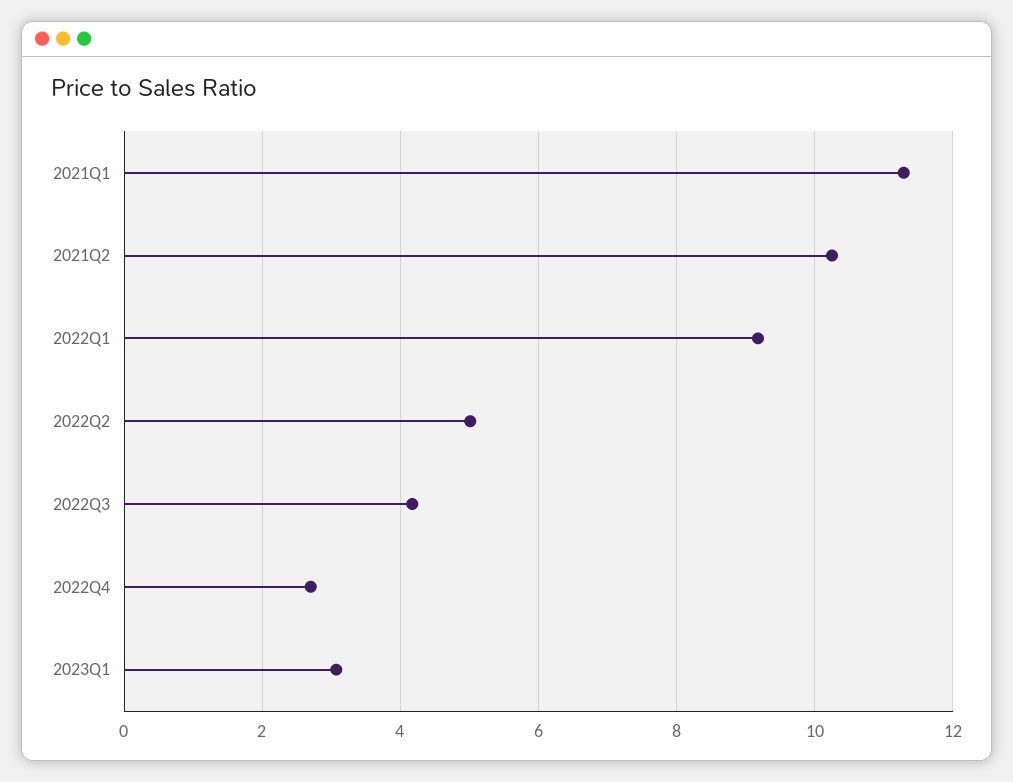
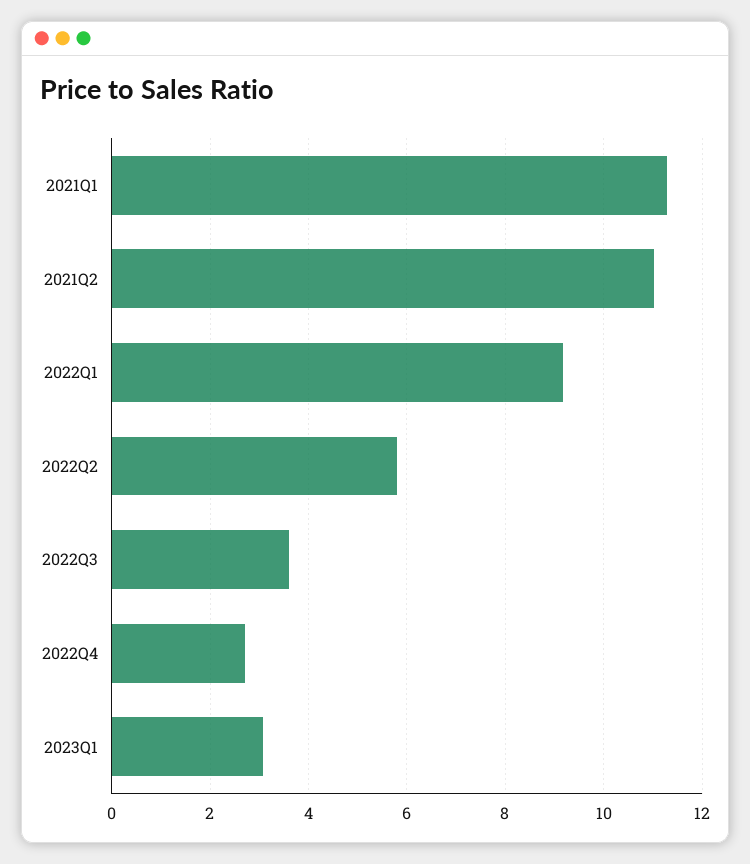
  {
    "2021Q1": 11.2,
-   "2021Q2": 10.2,
+   "2021Q2": 11,
    "2022Q1": 9.2,
-   "2022Q2": 5,
+   "2022Q2": 5.8,
-   "2022Q3": 4.2,
+   "2022Q3": 3.6,
    "2022Q4": 2.8,
    "2023Q1": 3
  }

